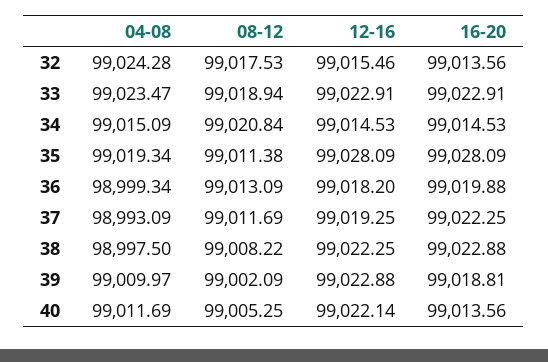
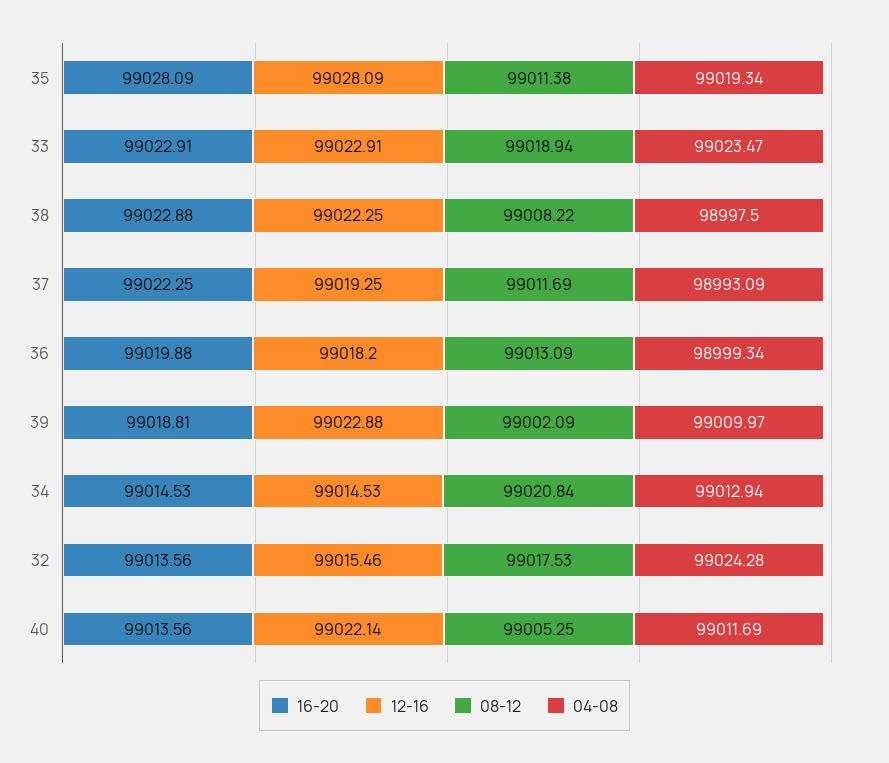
  {
    "04-08": {
      "32": 99024.28,
      "33": 99023.47,
-     "34": 99015.09,
+     "34": 99012.94,
      "35": 99019.34,
      "36": 98999.34,
      "37": 98993.09,
      "38": 98997.5,
      "39": 99009.97,
      "40": 99011.69
    },
    "08-12": {
      "32": 99017.53,
      "33": 99018.94,
      "34": 99020.84,
      "35": 99011.38,
      "36": 99013.09,
      "37": 99011.69,
      "38": 99008.22,
      "39": 99002.09,
      "40": 99005.25
    },
    "12-16": {
      "32": 99015.46,
      "33": 99022.91,
      "34": 99014.53,
      "35": 99028.09,
      "36": 99018.2,
      "37": 99019.25,
      "38": 99022.25,
      "39": 99022.88,
      "40": 99022.14
    },
    "16-20": {
      "32": 99013.56,
      "33": 99022.91,
      "34": 99014.53,
      "35": 99028.09,
      "36": 99019.88,
      "37": 99022.25,
      "38": 99022.88,
      "39": 99018.81,
      "40": 99013.56
    }
  }

